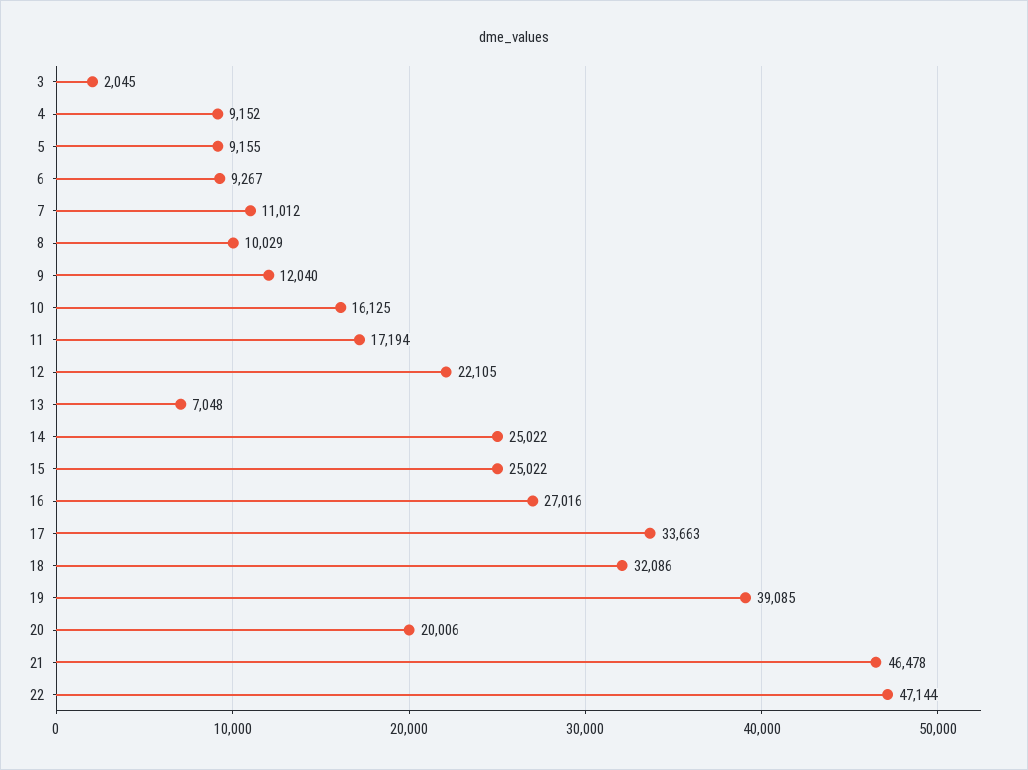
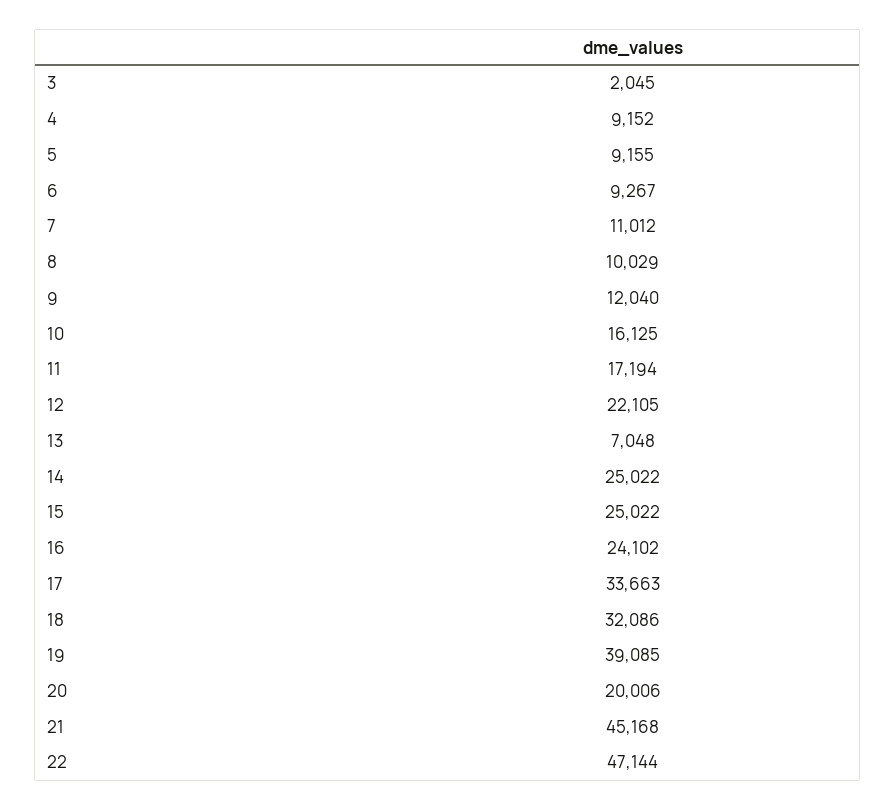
  {
    "3": 2045,
    "4": 9152,
    "5": 9155,
    "6": 9267,
    "7": 11012,
    "8": 10029,
    "9": 12040,
    "10": 16125,
    "11": 17194,
    "12": 22105,
    "13": 7048,
    "14": 25022,
    "15": 25022,
-   "16": 27016,
+   "16": 24102,
    "17": 33663,
    "18": 32086,
    "19": 39085,
    "20": 20006,
-   "21": 46478,
+   "21": 45168,
    "22": 47144
  }

